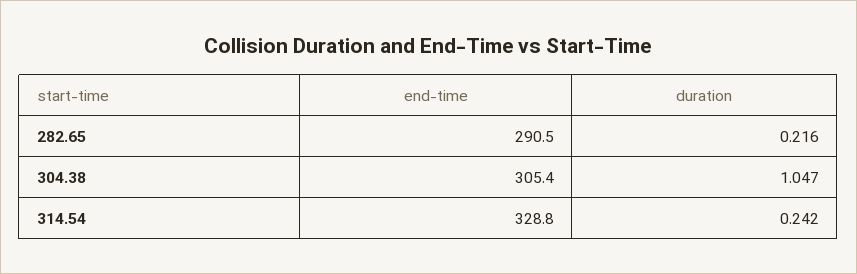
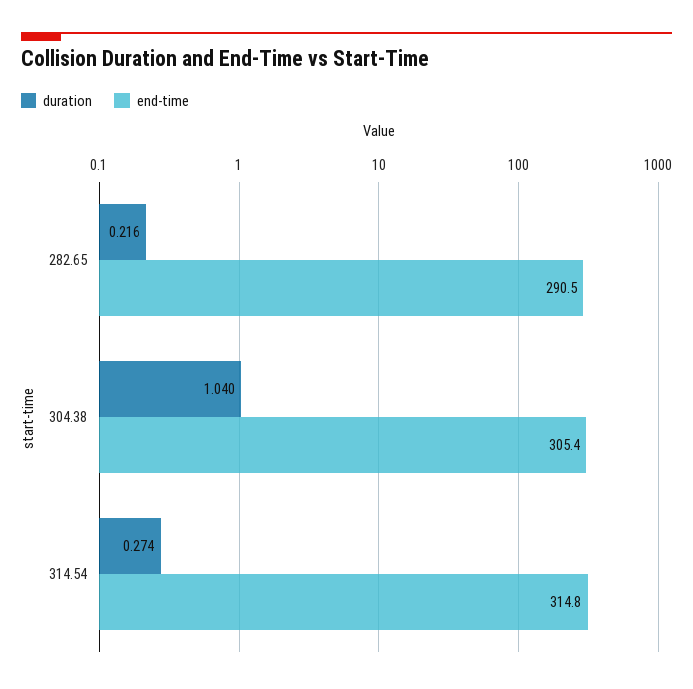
  {
    "end-time": {
      "282.65": 290.5,
      "304.38": 305.4,
-     "314.54": 328.8
+     "314.54": 314.8
    },
    "duration": {
      "282.65": 0.216,
-     "304.38": 1.047,
+     "304.38": 1.04,
-     "314.54": 0.242
+     "314.54": 0.274
    }
  }

